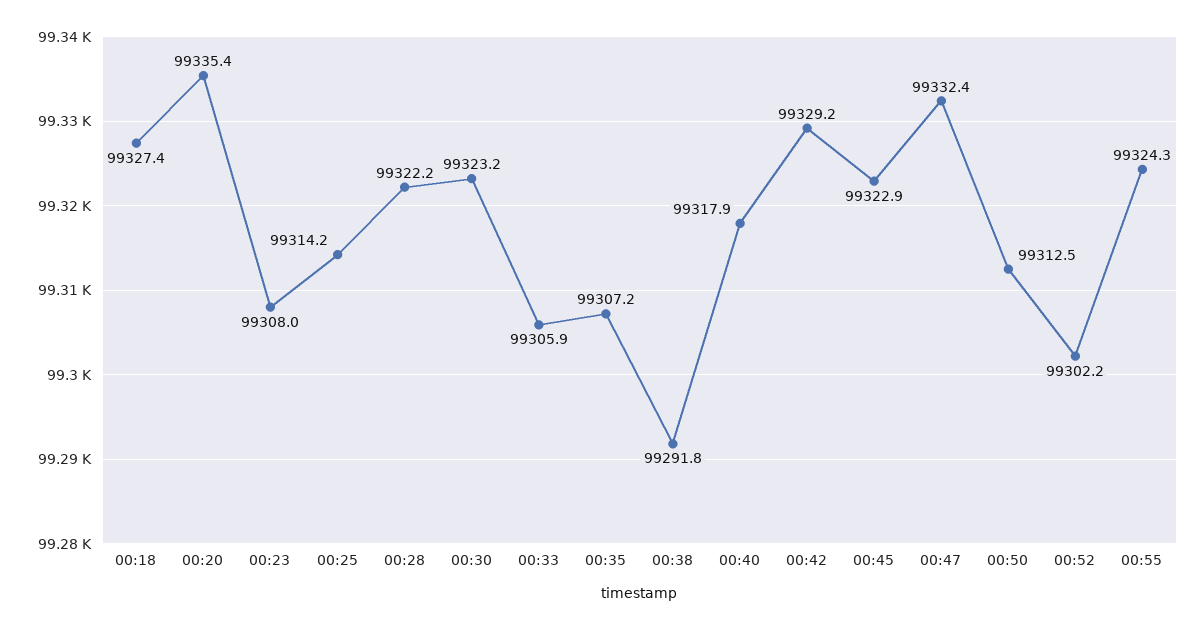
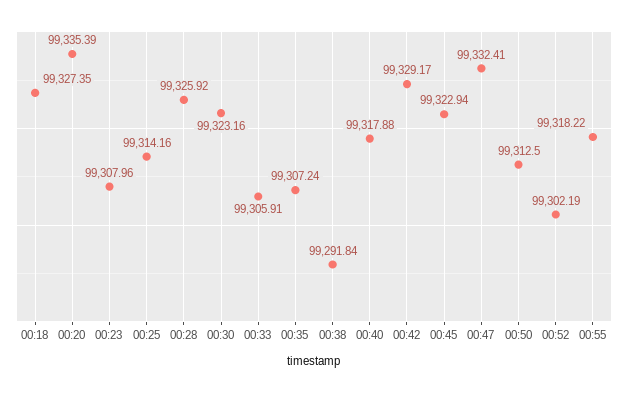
  {
    "00:18": 99327.35,
    "00:20": 99335.39,
    "00:23": 99307.96,
    "00:25": 99314.16,
-   "00:28": 99322.2,
+   "00:28": 99325.92,
    "00:30": 99323.16,
    "00:33": 99305.91,
    "00:35": 99307.24,
    "00:38": 99291.84,
    "00:40": 99317.88,
    "00:42": 99329.17,
    "00:45": 99322.94,
    "00:47": 99332.41,
    "00:50": 99312.5,
    "00:52": 99302.19,
-   "00:55": 99324.3
+   "00:55": 99318.22
  }

